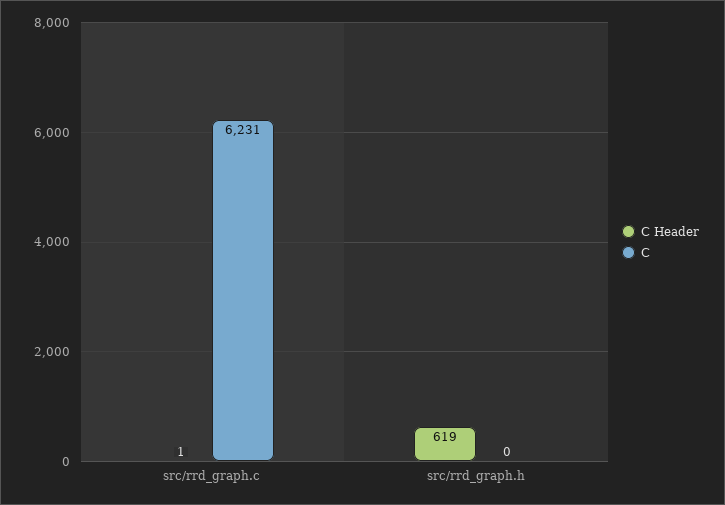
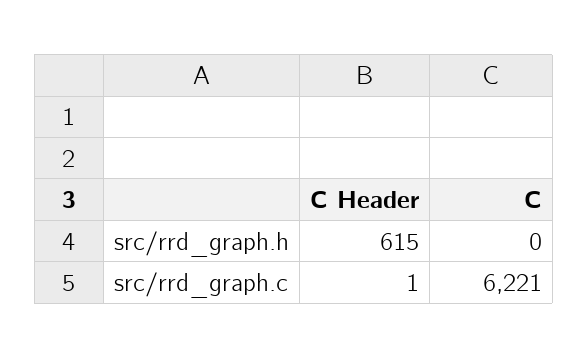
  {
    "C Header": {
      "src/rrd_graph.c": 1,
-     "src/rrd_graph.h": 619
+     "src/rrd_graph.h": 615
    },
    "C": {
-     "src/rrd_graph.c": 6231,
+     "src/rrd_graph.c": 6221,
      "src/rrd_graph.h": 0
    }
  }

